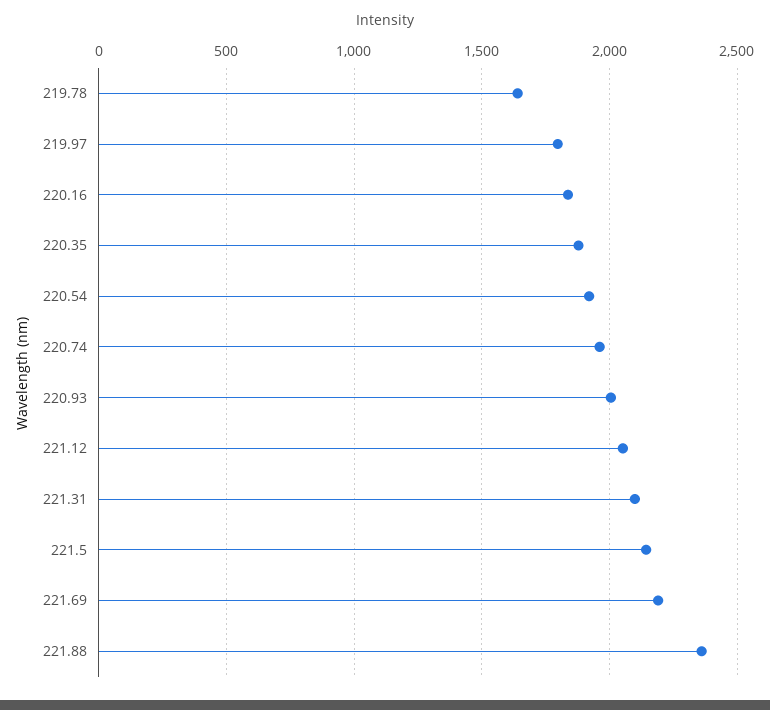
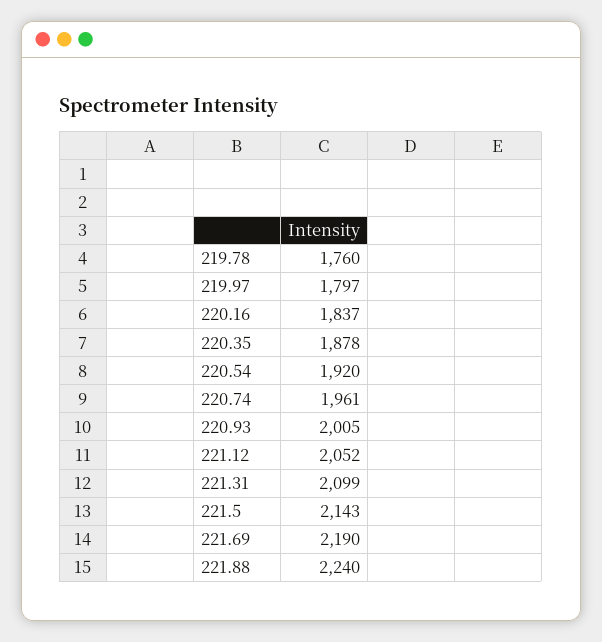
  {
-   "219.78": 1650,
+   "219.78": 1760,
    "219.97": 1797,
    "220.16": 1837,
    "220.35": 1878,
    "220.54": 1920,
    "220.74": 1961,
    "220.93": 2005,
    "221.12": 2052,
    "221.31": 2099,
    "221.5": 2143,
    "221.69": 2190,
-   "221.88": 2350
+   "221.88": 2240
  }

